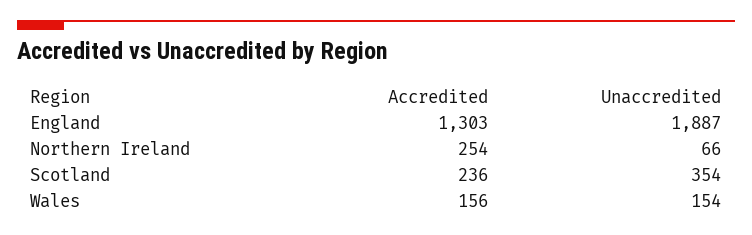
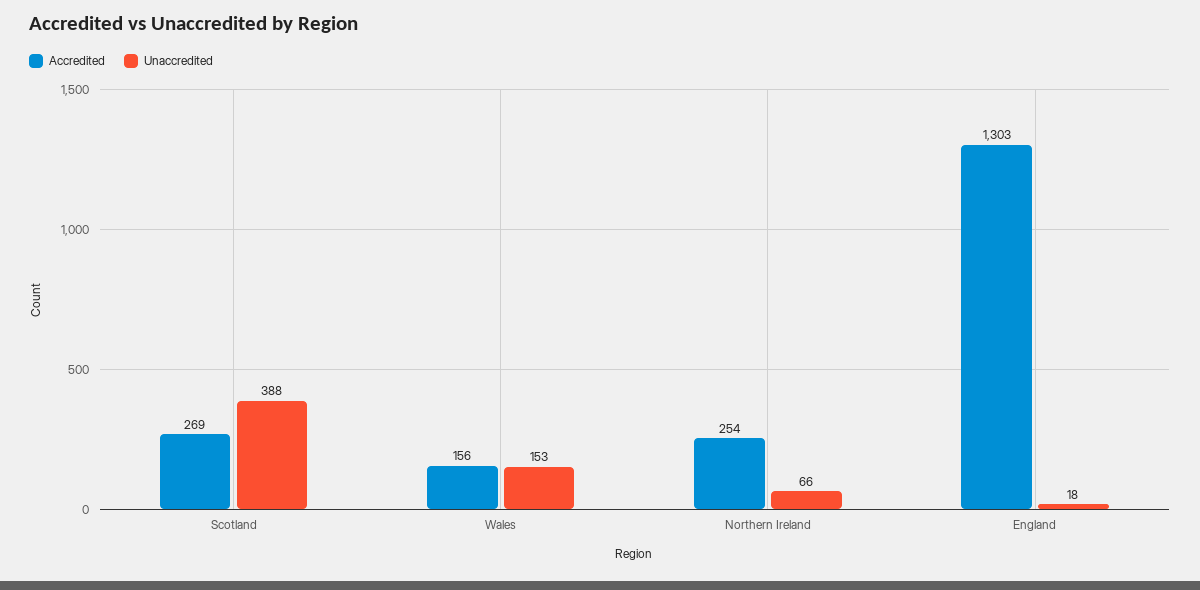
  {
    "Accredited": {
      "England": 1303,
      "Northern Ireland": 254,
-     "Scotland": 236,
+     "Scotland": 269,
      "Wales": 156
    },
    "Unaccredited": {
-     "England": 1887,
+     "England": 18,
      "Northern Ireland": 66,
-     "Scotland": 354,
+     "Scotland": 388,
-     "Wales": 154
+     "Wales": 153
    }
  }

